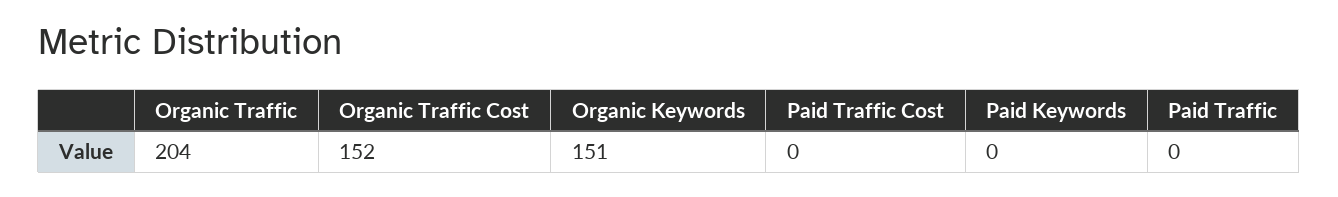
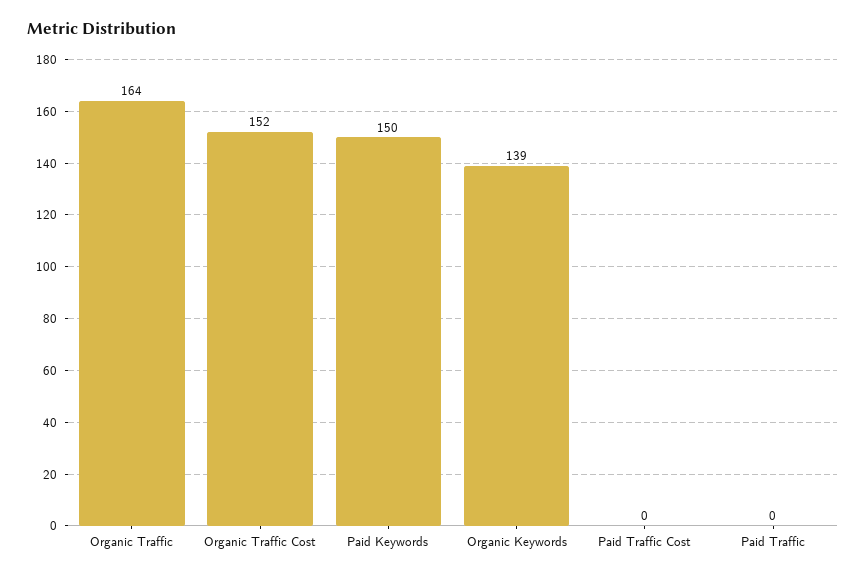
  {
-   "Organic Traffic": 204,
+   "Organic Traffic": 164,
    "Organic Traffic Cost": 152,
-   "Organic Keywords": 151,
+   "Organic Keywords": 139,
    "Paid Traffic Cost": 0,
-   "Paid Keywords": 0,
+   "Paid Keywords": 150,
    "Paid Traffic": 0
  }

